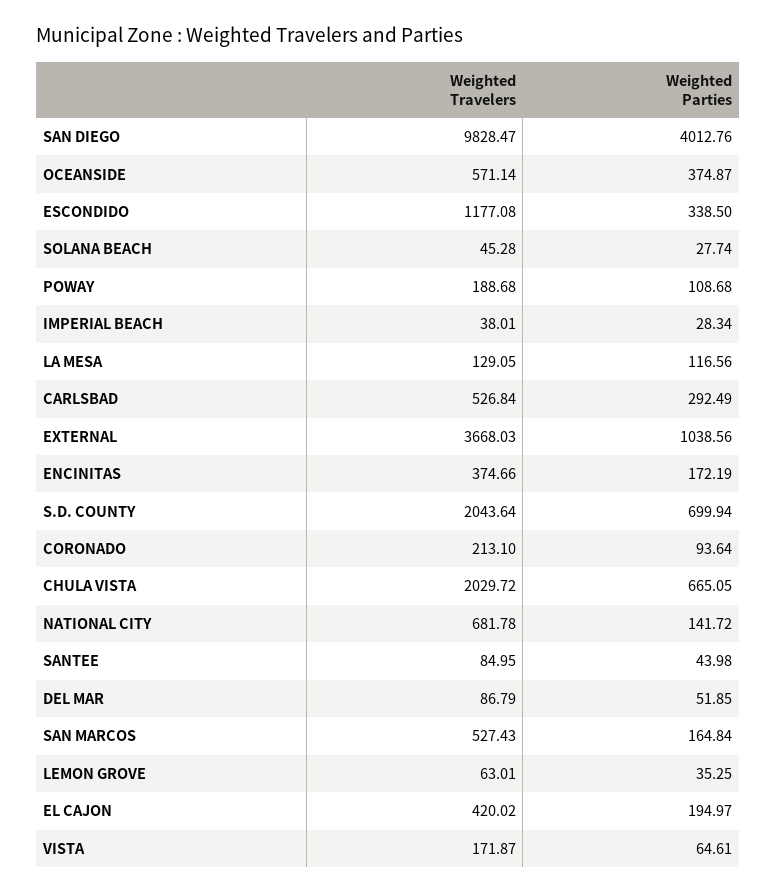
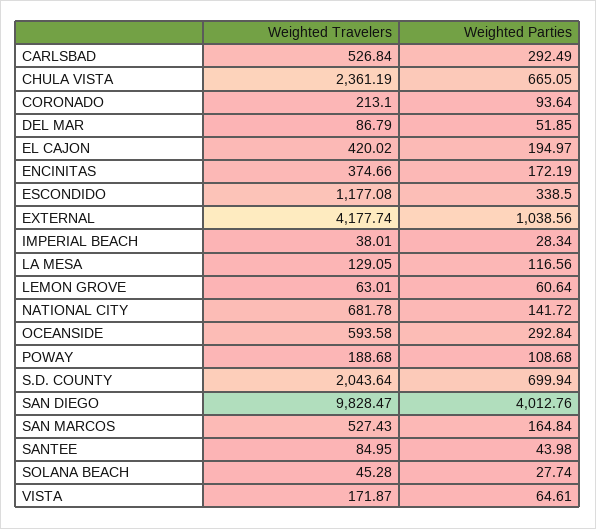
  {
    "Weighted Travelers": {
      "SAN DIEGO": 9828.47,
-     "OCEANSIDE": 571.14,
+     "OCEANSIDE": 593.58,
      "ESCONDIDO": 1177.08,
      "SOLANA BEACH": 45.28,
      "POWAY": 188.68,
      "IMPERIAL BEACH": 38.01,
      "LA MESA": 129.05,
      "CARLSBAD": 526.84,
-     "EXTERNAL": 3668.03,
+     "EXTERNAL": 4177.74,
      "ENCINITAS": 374.66,
      "S.D. COUNTY": 2043.64,
      "CORONADO": 213.1,
-     "CHULA VISTA": 2029.72,
+     "CHULA VISTA": 2361.19,
      "NATIONAL CITY": 681.78,
      "SANTEE": 84.95,
      "DEL MAR": 86.79,
      "SAN MARCOS": 527.43,
      "LEMON GROVE": 63.01,
      "EL CAJON": 420.02,
      "VISTA": 171.87
    },
    "Weighted Parties": {
      "SAN DIEGO": 4012.76,
-     "OCEANSIDE": 374.87,
+     "OCEANSIDE": 292.84,
      "ESCONDIDO": 338.5,
      "SOLANA BEACH": 27.74,
      "POWAY": 108.68,
      "IMPERIAL BEACH": 28.34,
      "LA MESA": 116.56,
      "CARLSBAD": 292.49,
      "EXTERNAL": 1038.56,
      "ENCINITAS": 172.19,
      "S.D. COUNTY": 699.94,
      "CORONADO": 93.64,
      "CHULA VISTA": 665.05,
      "NATIONAL CITY": 141.72,
      "SANTEE": 43.98,
      "DEL MAR": 51.85,
      "SAN MARCOS": 164.84,
-     "LEMON GROVE": 35.25,
+     "LEMON GROVE": 60.64,
      "EL CAJON": 194.97,
      "VISTA": 64.61
    }
  }

